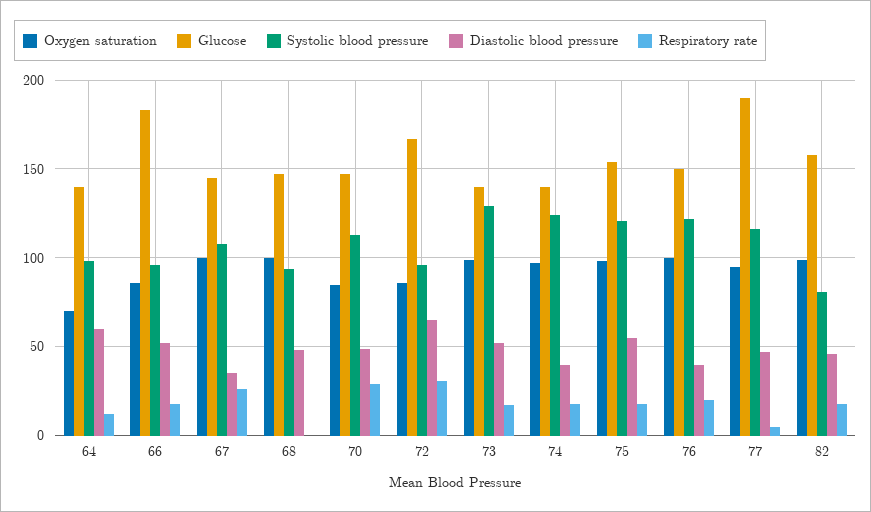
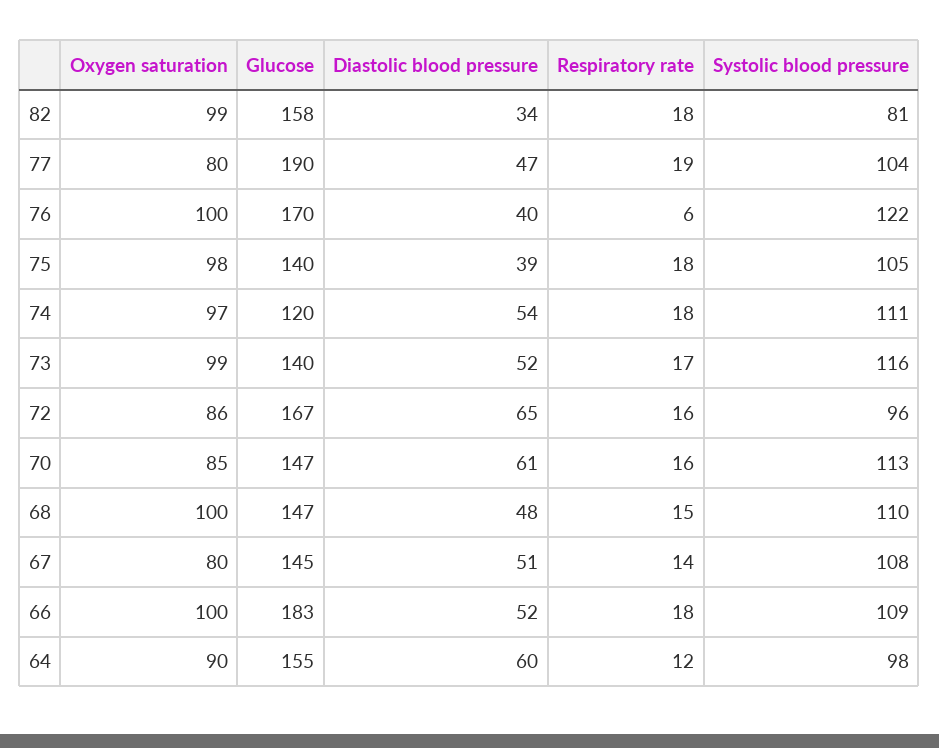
  {
    "Oxygen saturation": {
-     "64": 70,
+     "64": 90,
-     "66": 85,
+     "66": 100,
-     "67": 100,
+     "67": 80,
      "68": 100,
      "70": 85,
      "72": 86,
      "73": 99,
      "74": 97,
      "75": 98,
      "76": 100,
-     "77": 95,
+     "77": 80,
      "82": 99
    },
    "Glucose": {
-     "64": 140,
+     "64": 155,
      "66": 183,
      "67": 145,
      "68": 147,
      "70": 147,
      "72": 167,
      "73": 140,
-     "74": 140,
+     "74": 120,
-     "75": 155,
+     "75": 140,
-     "76": 150,
+     "76": 170,
      "77": 190,
      "82": 158
    },
    "Systolic blood pressure": {
      "64": 98,
-     "66": 95,
+     "66": 109,
      "67": 108,
-     "68": 95,
+     "68": 110,
      "70": 113,
      "72": 96,
-     "73": 130,
+     "73": 116,
-     "74": 125,
+     "74": 111,
-     "75": 120,
+     "75": 105,
      "76": 122,
-     "77": 115,
+     "77": 104,
      "82": 81
    },
    "Diastolic blood pressure": {
      "64": 60,
      "66": 52,
-     "67": 35,
+     "67": 51,
      "68": 48,
-     "70": 50,
+     "70": 61,
      "72": 65,
      "73": 52,
-     "74": 40,
+     "74": 54,
-     "75": 55,
+     "75": 39,
      "76": 40,
      "77": 47,
-     "82": 45
+     "82": 34
    },
    "Respiratory rate": {
      "64": 12,
      "66": 18,
-     "67": 25,
+     "67": 14,
-     "68": 0,
+     "68": 15,
-     "70": 30,
+     "70": 16,
-     "72": 30,
+     "72": 16,
      "73": 17,
      "74": 18,
      "75": 18,
-     "76": 20,
+     "76": 6,
-     "77": 5,
+     "77": 19,
      "82": 18
    }
  }

